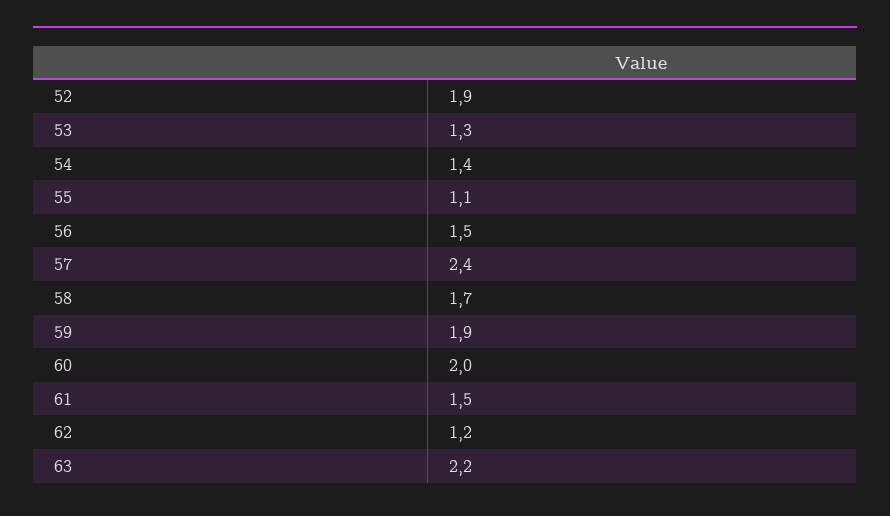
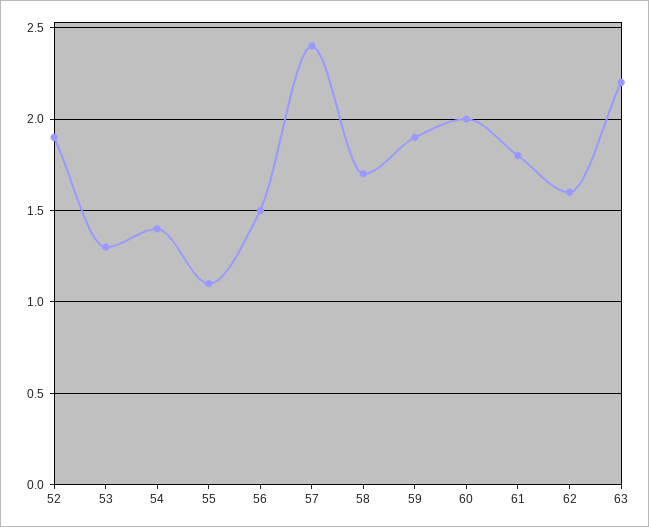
  {
    "52": 1.9,
    "53": 1.3,
    "54": 1.4,
    "55": 1.1,
    "56": 1.5,
    "57": 2.4,
    "58": 1.7,
    "59": 1.9,
    "60": 2,
-   "61": 1.5,
+   "61": 1.8,
-   "62": 1.2,
+   "62": 1.6,
    "63": 2.2
  }

